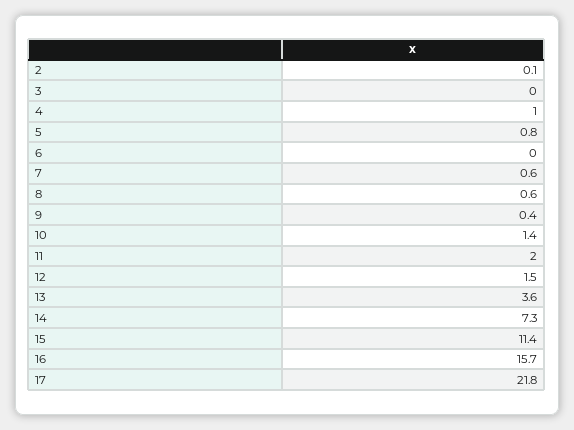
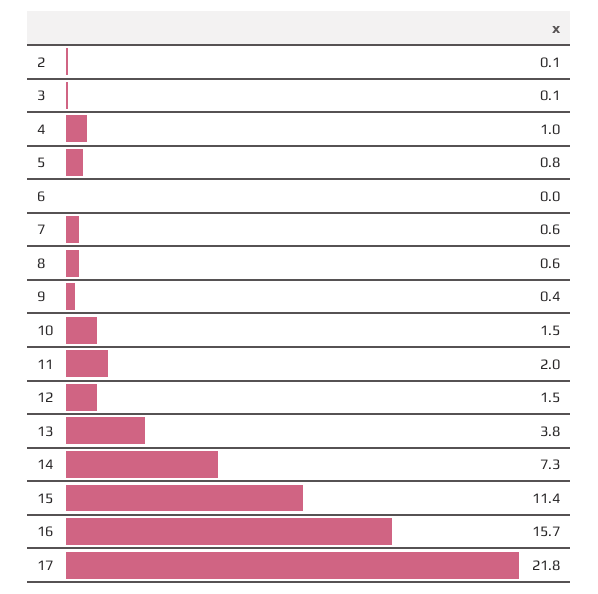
  {
    "2": 0.1,
-   "3": 0,
+   "3": 0.1,
    "4": 1,
    "5": 0.8,
    "6": 0,
    "7": 0.6,
    "8": 0.6,
    "9": 0.4,
-   "10": 1.4,
+   "10": 1.5,
    "11": 2,
    "12": 1.5,
-   "13": 3.6,
+   "13": 3.8,
    "14": 7.3,
    "15": 11.4,
    "16": 15.7,
    "17": 21.8
  }

